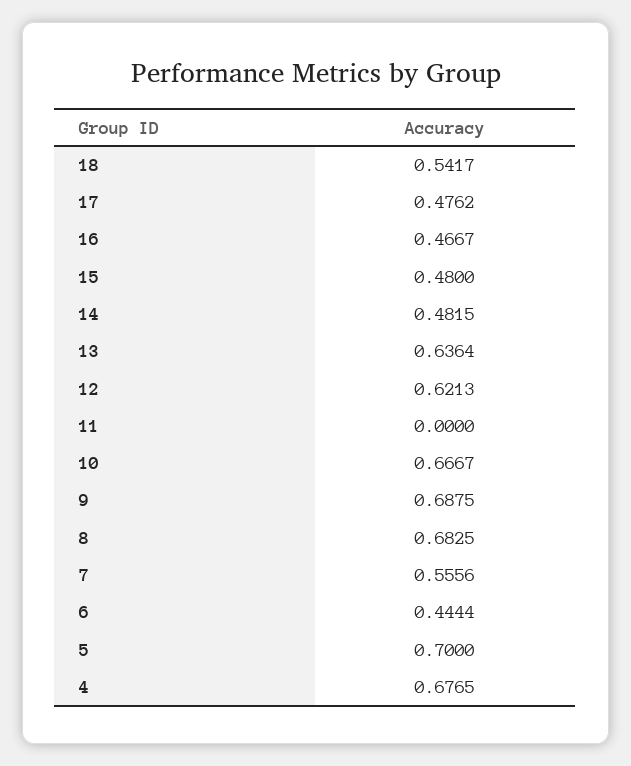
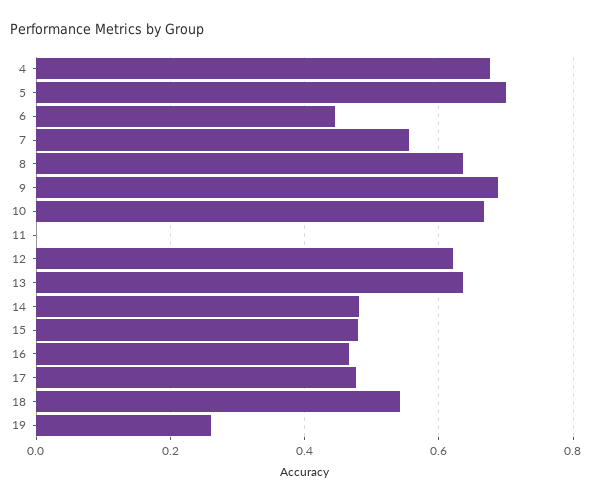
  {
    "18": 0.5417,
    "17": 0.4762,
    "16": 0.4667,
    "15": 0.48,
    "14": 0.4815,
    "13": 0.6364,
    "12": 0.6213,
    "11": 0,
    "10": 0.6667,
    "9": 0.6875,
-   "8": 0.6825,
+   "8": 0.64,
    "7": 0.5556,
    "6": 0.4444,
    "5": 0.7,
-   "4": 0.6765
+   "4": 0.6765,
+   "19": 0.26
  }

